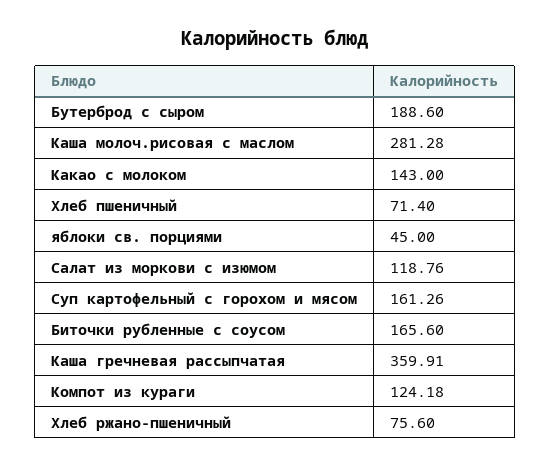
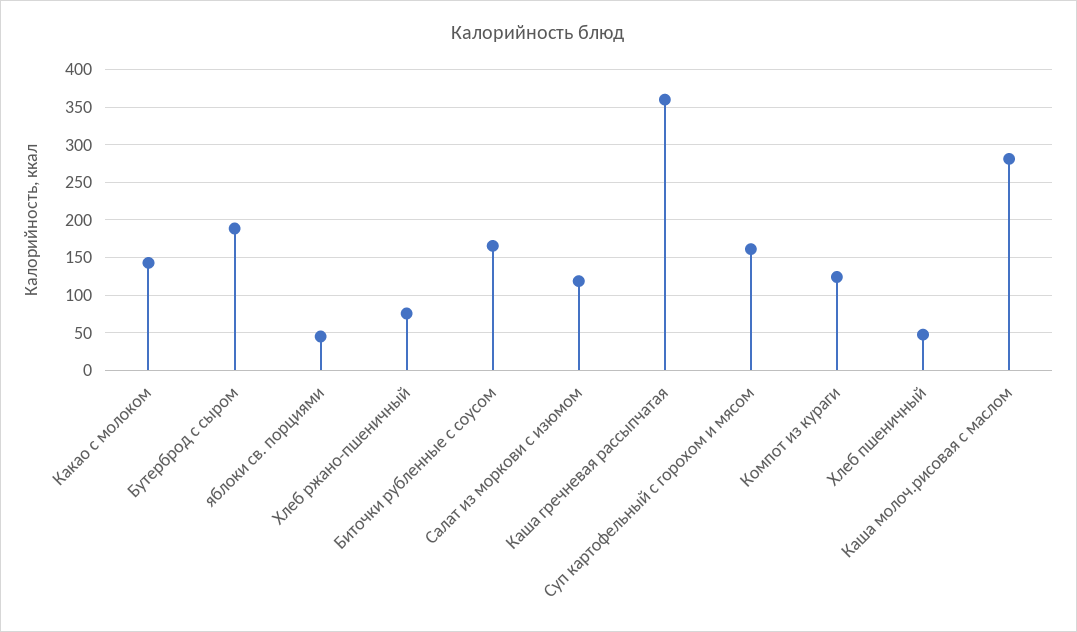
  {
    "Бутерброд с сыром": 188.6,
    "Каша молоч.рисовая с маслом": 281.28,
    "Какао с молоком": 143,
-   "Хлеб пшеничный": 71.4,
+   "Хлеб пшеничный": 50,
    "яблоки св. порциями": 45,
    "Салат из моркови с изюмом": 118.76,
    "Суп картофельный с горохом и мясом": 161.26,
    "Биточки рубленные с соусом": 165.6,
    "Каша гречневая рассыпчатая": 359.91,
    "Компот из кураги": 124.18,
    "Хлеб ржано-пшеничный": 75.6
  }

